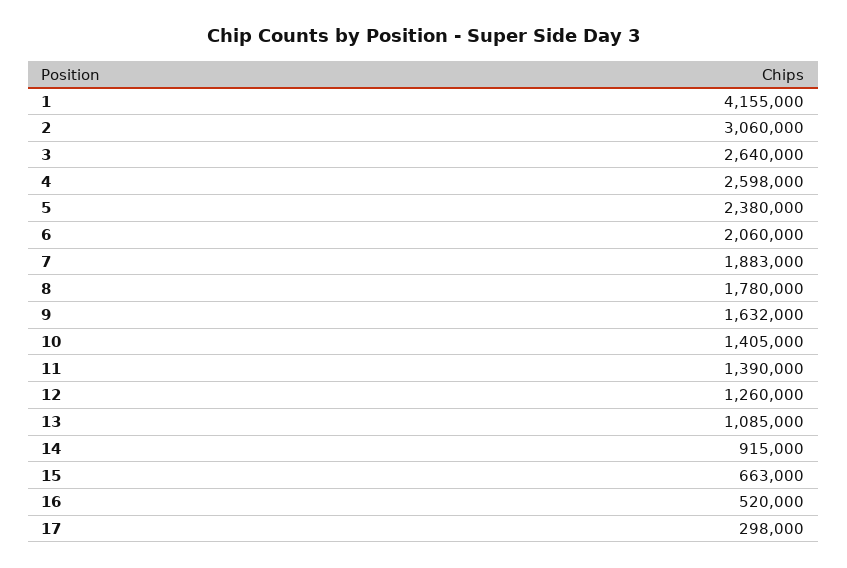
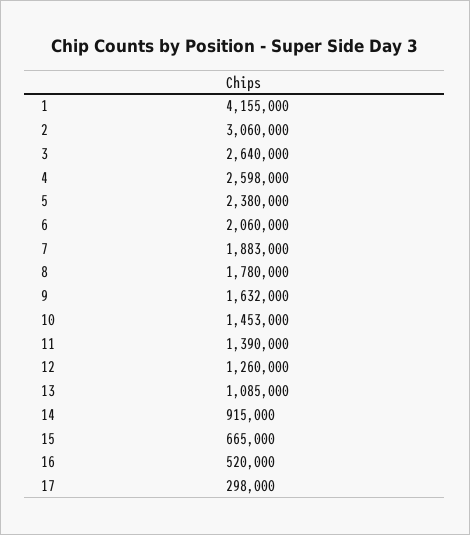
  {
    "1": 4155000,
    "2": 3060000,
    "3": 2640000,
    "4": 2598000,
    "5": 2380000,
    "6": 2060000,
    "7": 1883000,
    "8": 1780000,
    "9": 1632000,
-   "10": 1405000,
+   "10": 1453000,
    "11": 1390000,
    "12": 1260000,
    "13": 1085000,
    "14": 915000,
-   "15": 663000,
+   "15": 665000,
    "16": 520000,
    "17": 298000
  }

